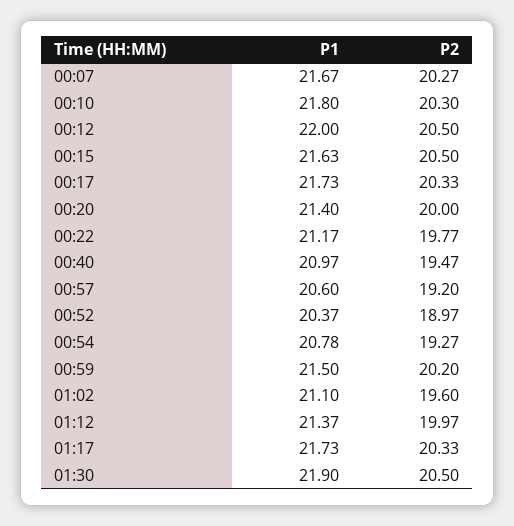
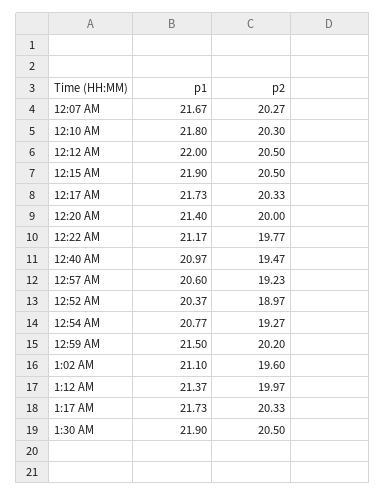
  {
    "P1": {
      "00:07": 21.67,
      "00:10": 21.8,
      "00:12": 22,
-     "00:15": 21.63,
+     "00:15": 21.9,
      "00:17": 21.73,
      "00:20": 21.4,
      "00:22": 21.17,
      "00:40": 20.97,
      "00:57": 20.6,
      "00:52": 20.37,
-     "00:54": 20.78,
+     "00:54": 20.77,
      "00:59": 21.5,
      "01:02": 21.1,
      "01:12": 21.37,
      "01:17": 21.73,
      "01:30": 21.9
    },
    "P2": {
      "00:07": 20.27,
      "00:10": 20.3,
      "00:12": 20.5,
      "00:15": 20.5,
      "00:17": 20.33,
      "00:20": 20,
      "00:22": 19.77,
      "00:40": 19.47,
-     "00:57": 19.2,
+     "00:57": 19.23,
      "00:52": 18.97,
      "00:54": 19.27,
      "00:59": 20.2,
      "01:02": 19.6,
      "01:12": 19.97,
      "01:17": 20.33,
      "01:30": 20.5
    }
  }

